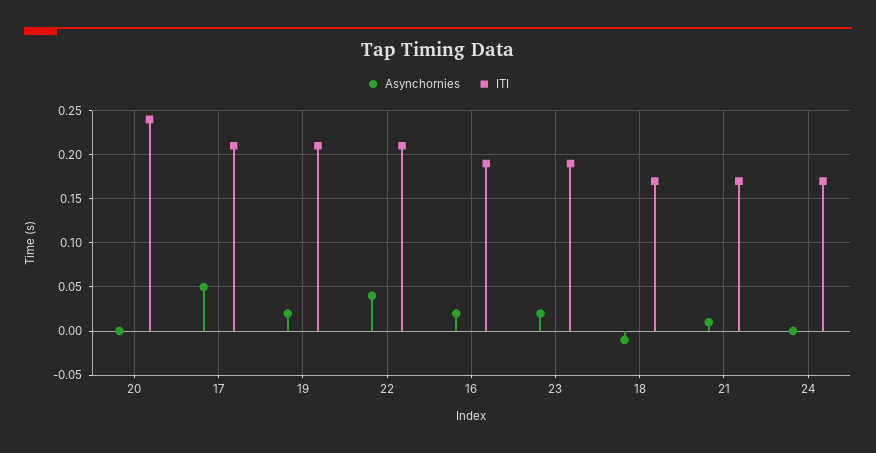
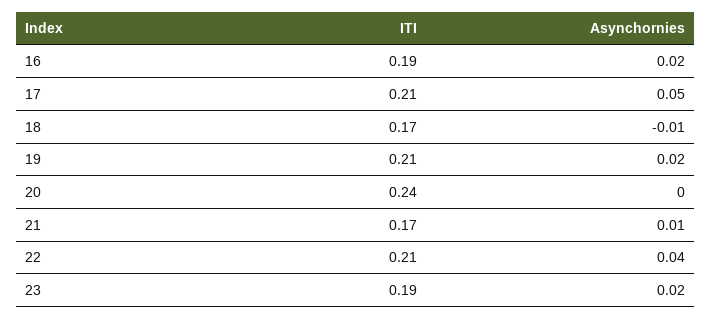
  {
    "Asynchornies": {
      "20": 0,
      "17": 0.05,
      "19": 0.02,
      "22": 0.04,
      "16": 0.02,
      "23": 0.02,
      "18": -0.01,
-     "21": 0.01,
+     "21": 0.01
-     "24": 0
    },
    "ITI": {
      "20": 0.24,
      "17": 0.21,
      "19": 0.21,
      "22": 0.21,
      "16": 0.19,
      "23": 0.19,
      "18": 0.17,
-     "21": 0.17,
+     "21": 0.17
-     "24": 0.17
    }
  }

